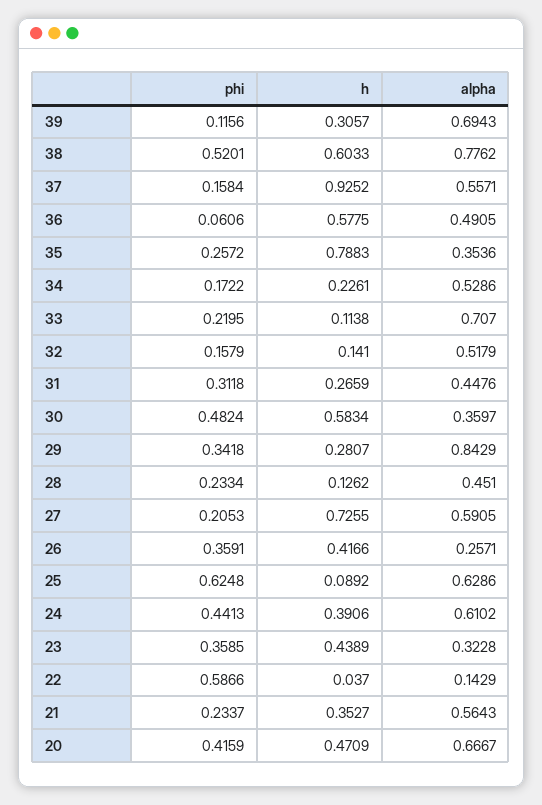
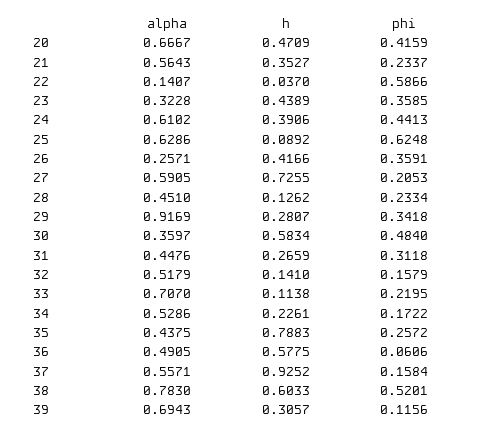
  {
    "phi": {
      "39": 0.1156,
      "38": 0.5201,
      "37": 0.1584,
      "36": 0.0606,
      "35": 0.2572,
      "34": 0.1722,
      "33": 0.2195,
      "32": 0.1579,
      "31": 0.3118,
-     "30": 0.4824,
+     "30": 0.484,
      "29": 0.3418,
      "28": 0.2334,
      "27": 0.2053,
      "26": 0.3591,
      "25": 0.6248,
      "24": 0.4413,
      "23": 0.3585,
      "22": 0.5866,
      "21": 0.2337,
      "20": 0.4159
    },
    "h": {
      "39": 0.3057,
      "38": 0.6033,
      "37": 0.9252,
      "36": 0.5775,
      "35": 0.7883,
      "34": 0.2261,
      "33": 0.1138,
      "32": 0.141,
      "31": 0.2659,
      "30": 0.5834,
      "29": 0.2807,
      "28": 0.1262,
      "27": 0.7255,
      "26": 0.4166,
      "25": 0.0892,
      "24": 0.3906,
      "23": 0.4389,
      "22": 0.037,
      "21": 0.3527,
      "20": 0.4709
    },
    "alpha": {
      "39": 0.6943,
-     "38": 0.7762,
+     "38": 0.783,
      "37": 0.5571,
      "36": 0.4905,
-     "35": 0.3536,
+     "35": 0.4375,
      "34": 0.5286,
      "33": 0.707,
      "32": 0.5179,
      "31": 0.4476,
      "30": 0.3597,
-     "29": 0.8429,
+     "29": 0.9169,
      "28": 0.451,
      "27": 0.5905,
      "26": 0.2571,
      "25": 0.6286,
      "24": 0.6102,
      "23": 0.3228,
-     "22": 0.1429,
+     "22": 0.1407,
      "21": 0.5643,
      "20": 0.6667
    }
  }

